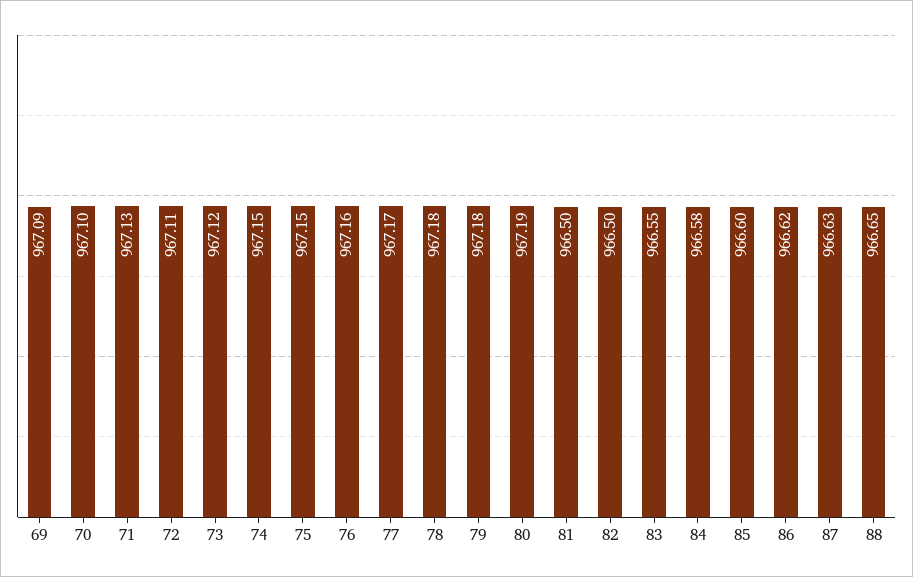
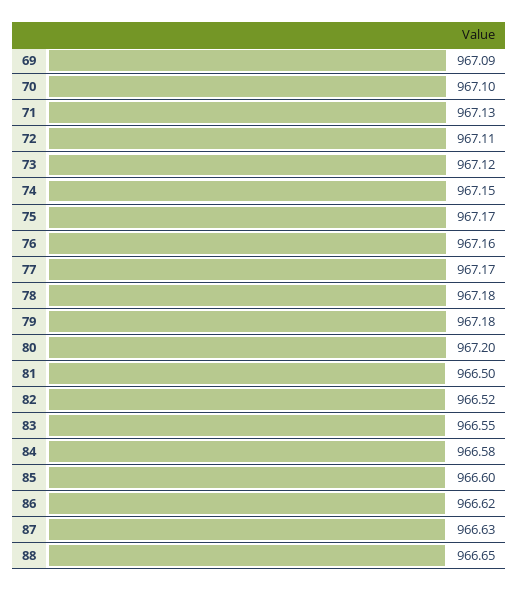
  {
    "69": 967.09,
    "70": 967.1,
    "71": 967.13,
    "72": 967.11,
    "73": 967.12,
    "74": 967.15,
-   "75": 967.15,
+   "75": 967.17,
    "76": 967.16,
    "77": 967.17,
    "78": 967.18,
    "79": 967.18,
-   "80": 967.19,
+   "80": 967.2,
    "81": 966.5,
-   "82": 966.5,
+   "82": 966.52,
    "83": 966.55,
    "84": 966.58,
    "85": 966.6,
    "86": 966.62,
    "87": 966.63,
    "88": 966.65
  }

